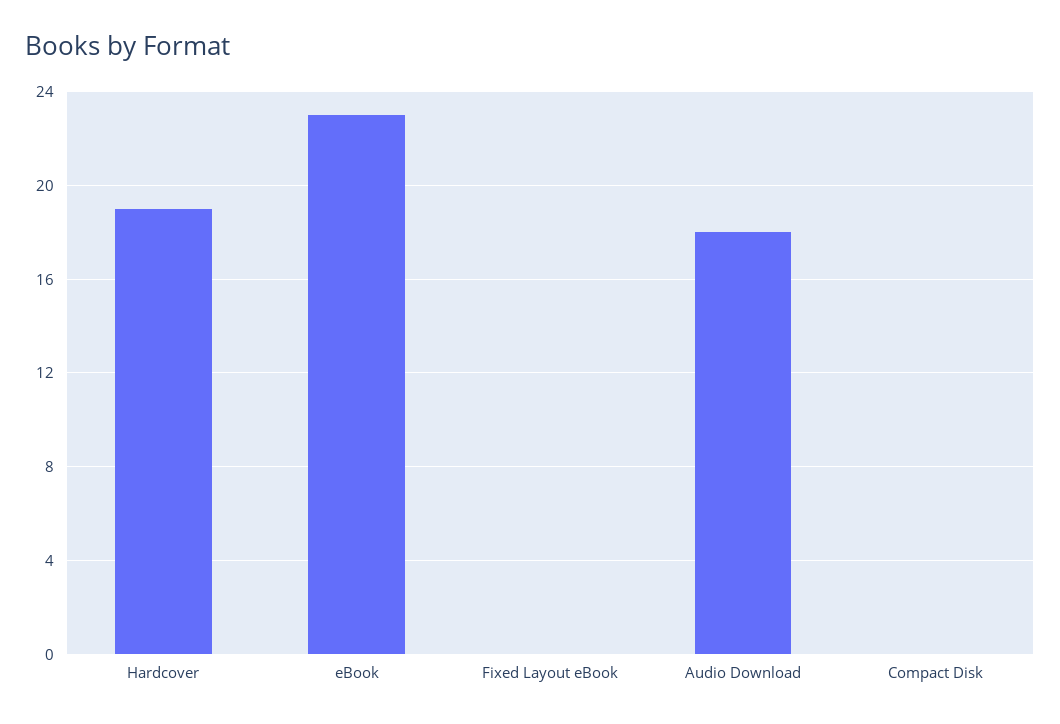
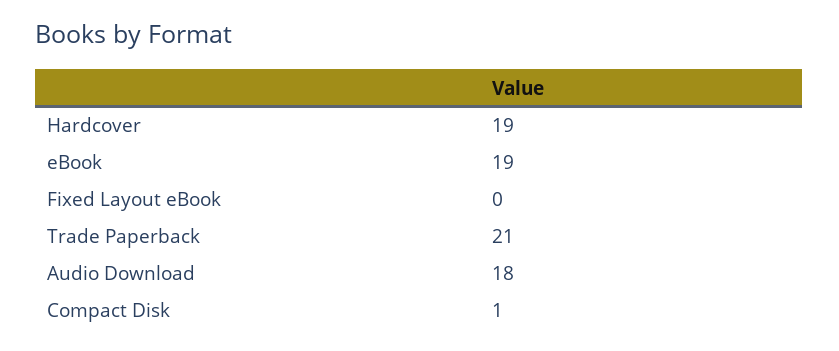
  {
    "Hardcover": 19,
-   "eBook": 23,
+   "eBook": 19,
    "Fixed Layout eBook": 0,
    "Audio Download": 18,
-   "Compact Disk": 0
+   "Compact Disk": 1,
+   "Trade Paperback": 21
  }

